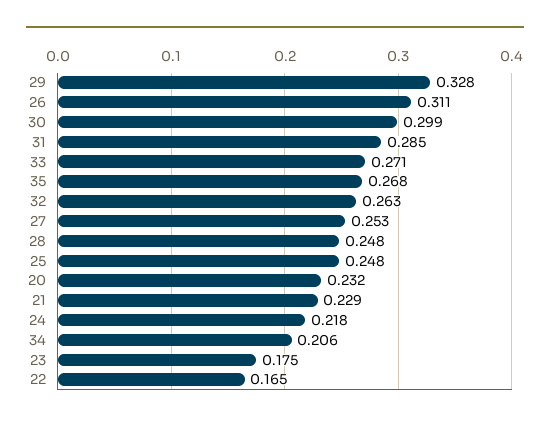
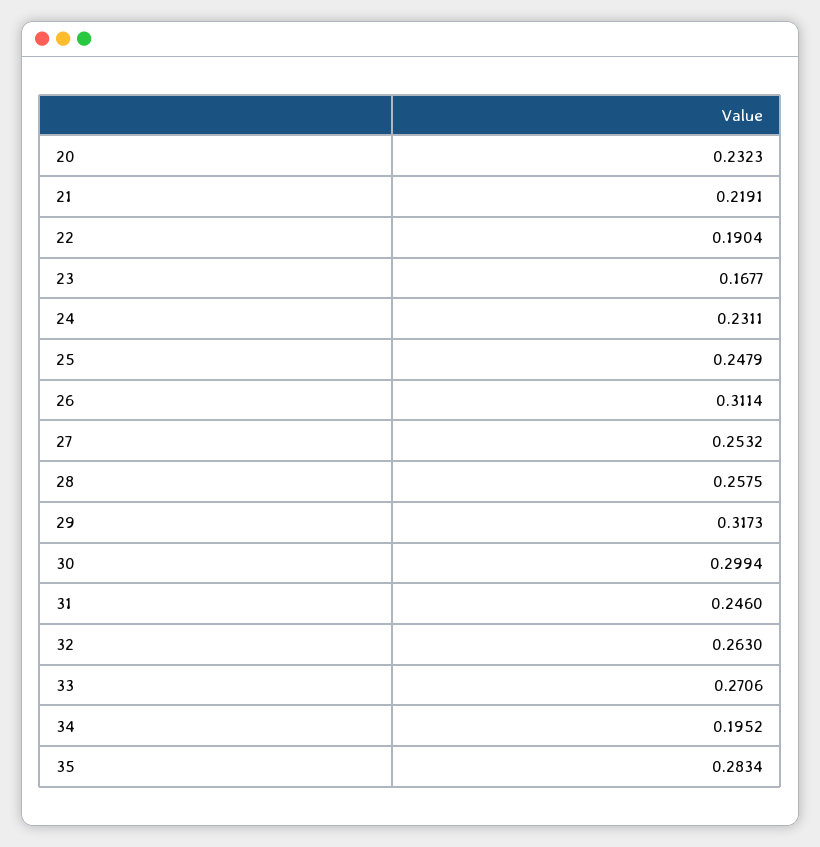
  {
-   "29": 0.328,
+   "29": 0.3173,
    "26": 0.3114,
    "30": 0.2994,
-   "31": 0.285,
+   "31": 0.246,
    "33": 0.2706,
-   "35": 0.268,
+   "35": 0.2834,
    "32": 0.263,
    "27": 0.2532,
-   "28": 0.248,
+   "28": 0.2575,
    "25": 0.2479,
    "20": 0.2323,
-   "21": 0.229,
+   "21": 0.2191,
-   "24": 0.218,
+   "24": 0.2311,
-   "34": 0.206,
+   "34": 0.1952,
-   "23": 0.175,
+   "23": 0.1677,
-   "22": 0.165
+   "22": 0.1904
  }

